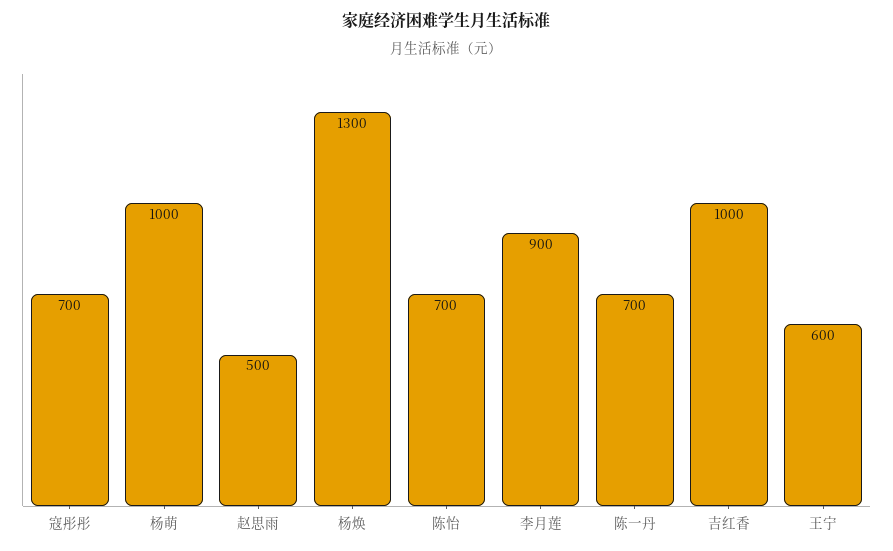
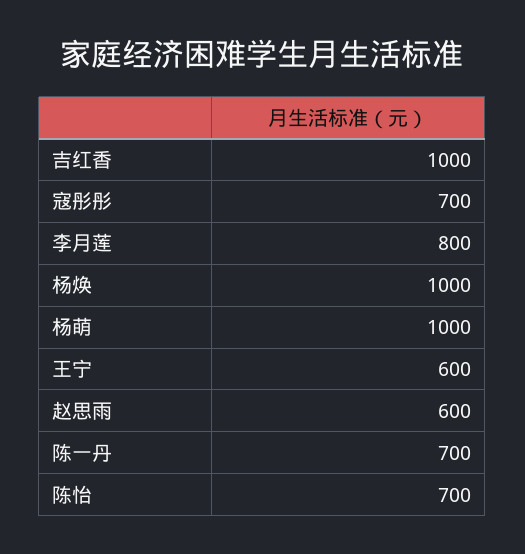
  {
    "寇彤彤": 700,
    "杨萌": 1000,
-   "赵思雨": 500,
+   "赵思雨": 600,
-   "杨焕": 1300,
+   "杨焕": 1000,
    "陈怡": 700,
-   "李月莲": 900,
+   "李月莲": 800,
    "陈一丹": 700,
    "吉红香": 1000,
    "王宁": 600
  }

